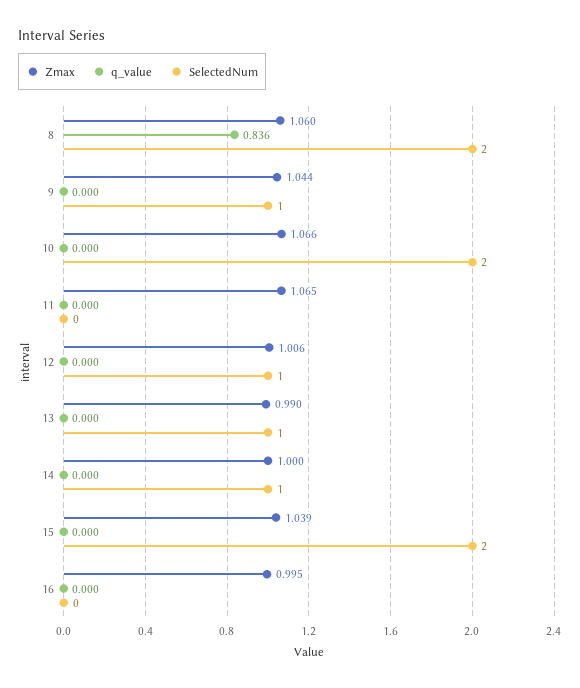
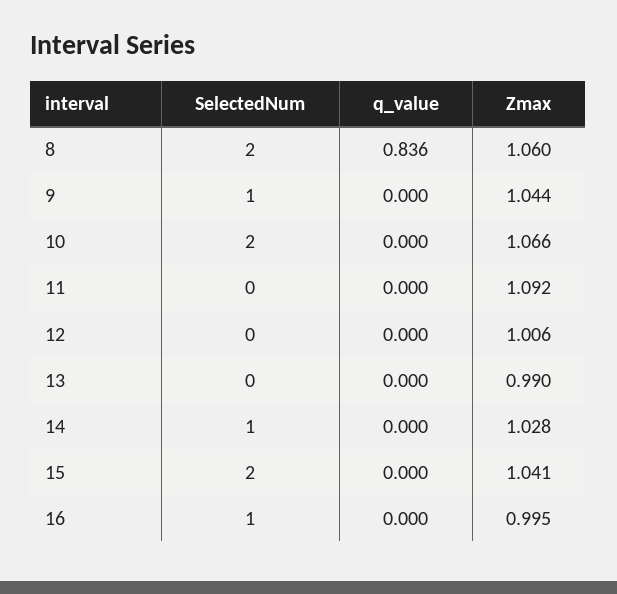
  {
    "Zmax": {
      "8": 1.06,
      "9": 1.044,
      "10": 1.066,
-     "11": 1.065,
+     "11": 1.092,
      "12": 1.006,
      "13": 0.99,
-     "14": 1,
+     "14": 1.028,
-     "15": 1.039,
+     "15": 1.041,
      "16": 0.995
    },
    "q_value": {
      "8": 0.836,
      "9": 0,
      "10": 0,
      "11": 0,
      "12": 0,
      "13": 0,
      "14": 0,
      "15": 0,
      "16": 0
    },
    "SelectedNum": {
      "8": 2,
      "9": 1,
      "10": 2,
      "11": 0,
-     "12": 1,
+     "12": 0,
-     "13": 1,
+     "13": 0,
      "14": 1,
      "15": 2,
-     "16": 0
+     "16": 1
    }
  }

